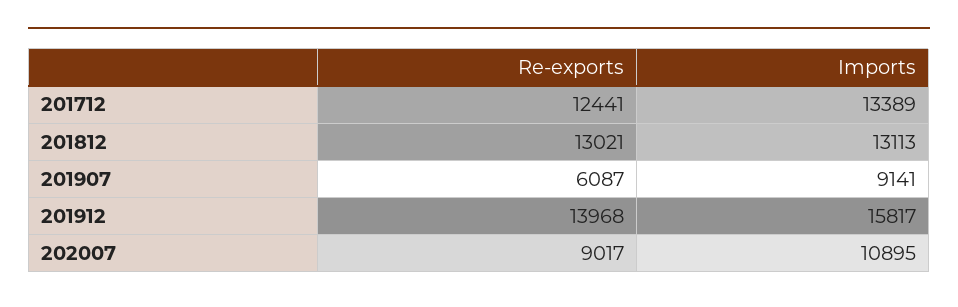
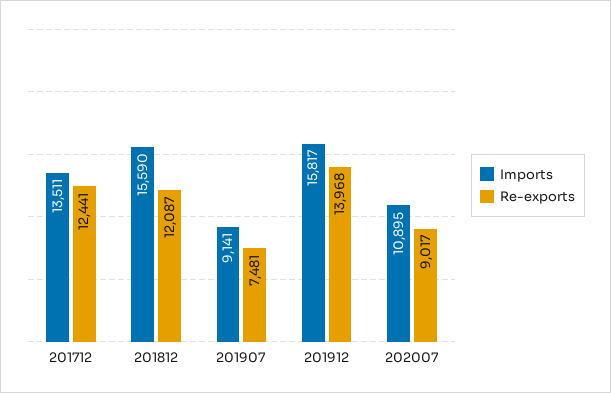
  {
    "Re-exports": {
      "201712": 12441,
-     "201812": 13021,
+     "201812": 12087,
-     "201907": 6087,
+     "201907": 7481,
      "201912": 13968,
      "202007": 9017
    },
    "Imports": {
-     "201712": 13389,
+     "201712": 13511,
-     "201812": 13113,
+     "201812": 15590,
      "201907": 9141,
      "201912": 15817,
      "202007": 10895
    }
  }

